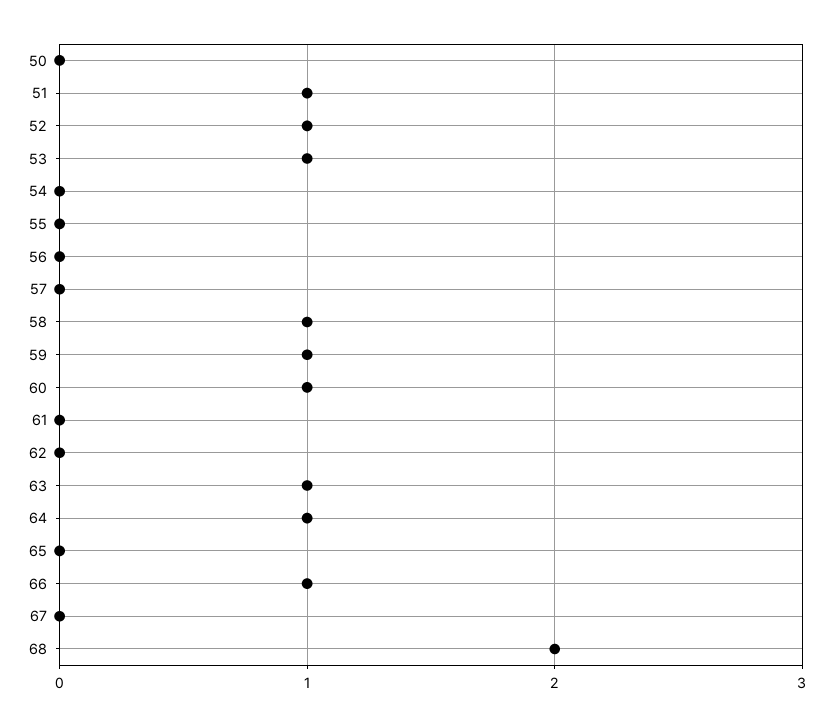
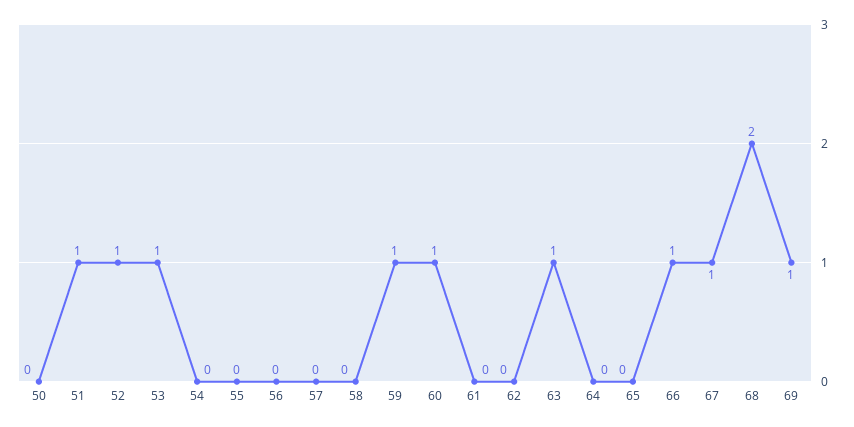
  {
    "50": 0,
    "51": 1,
    "52": 1,
    "53": 1,
    "54": 0,
    "55": 0,
    "56": 0,
    "57": 0,
-   "58": 1,
+   "58": 0,
    "59": 1,
    "60": 1,
    "61": 0,
    "62": 0,
    "63": 1,
-   "64": 1,
+   "64": 0,
    "65": 0,
    "66": 1,
-   "67": 0,
+   "67": 1,
-   "68": 2
+   "68": 2,
+   "69": 1
  }

